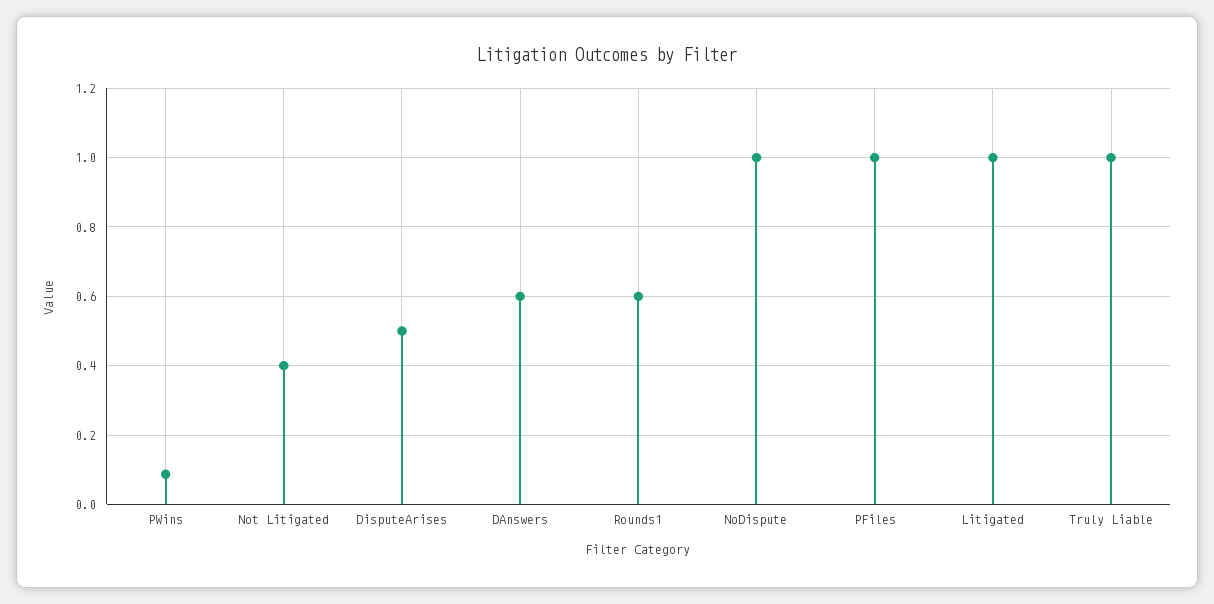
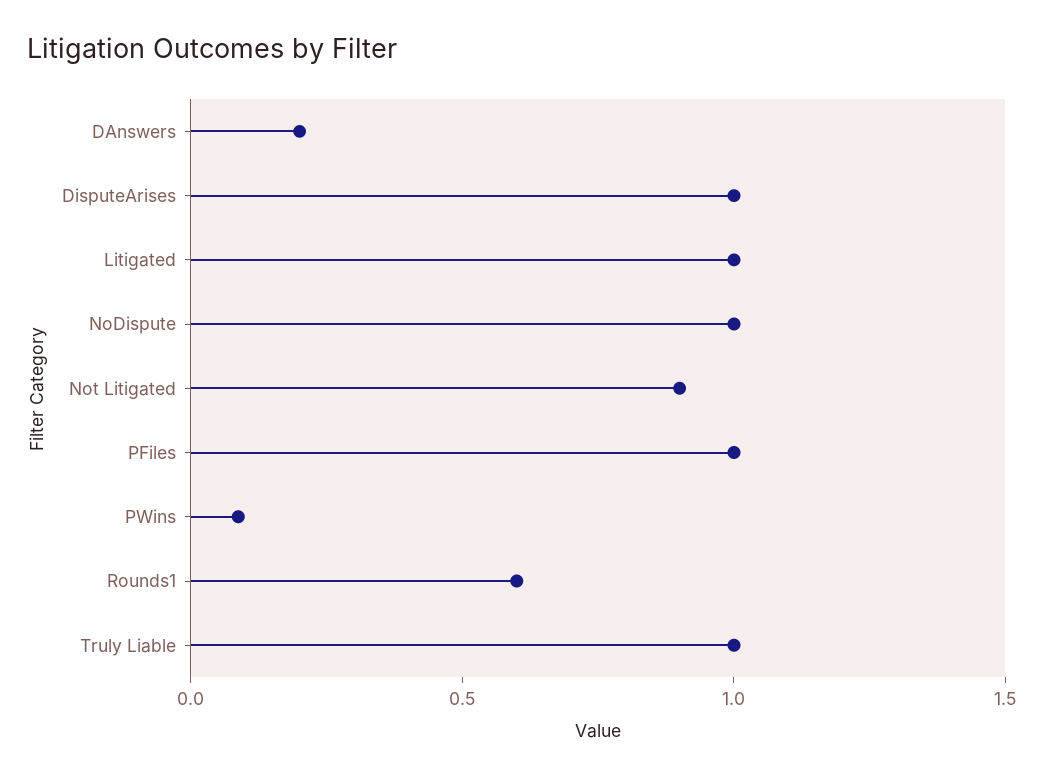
  {
    "PWins": 0.08,
-   "Not Litigated": 0.4,
+   "Not Litigated": 0.9,
-   "DisputeArises": 0.5,
+   "DisputeArises": 1,
-   "DAnswers": 0.6,
+   "DAnswers": 0.2,
    "Rounds1": 0.6,
    "NoDispute": 1,
    "PFiles": 1,
    "Litigated": 1,
    "Truly Liable": 1
  }

